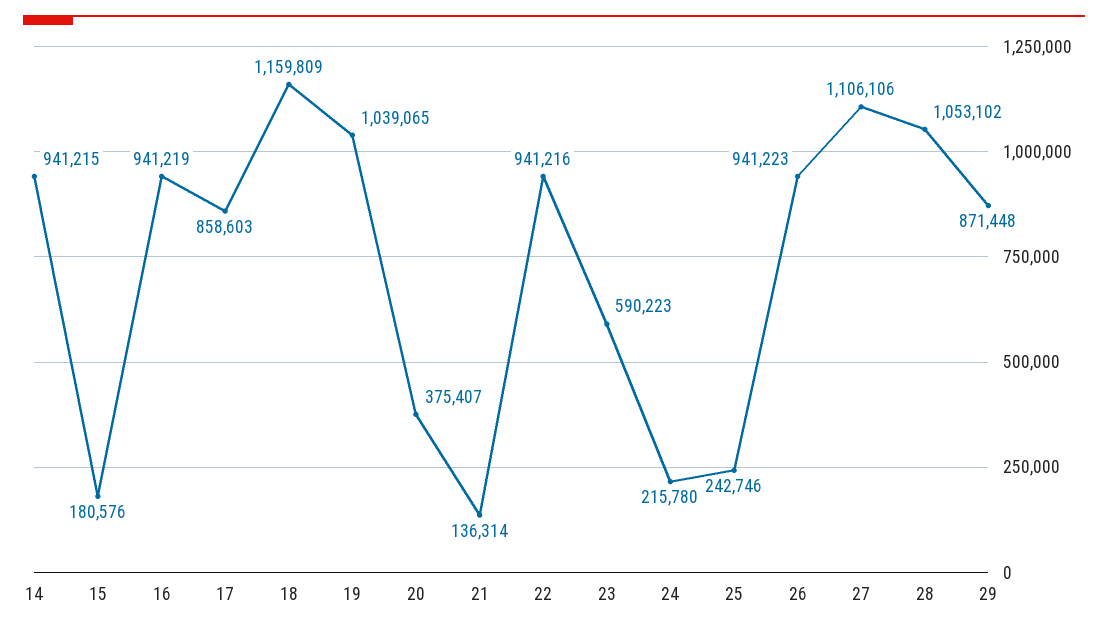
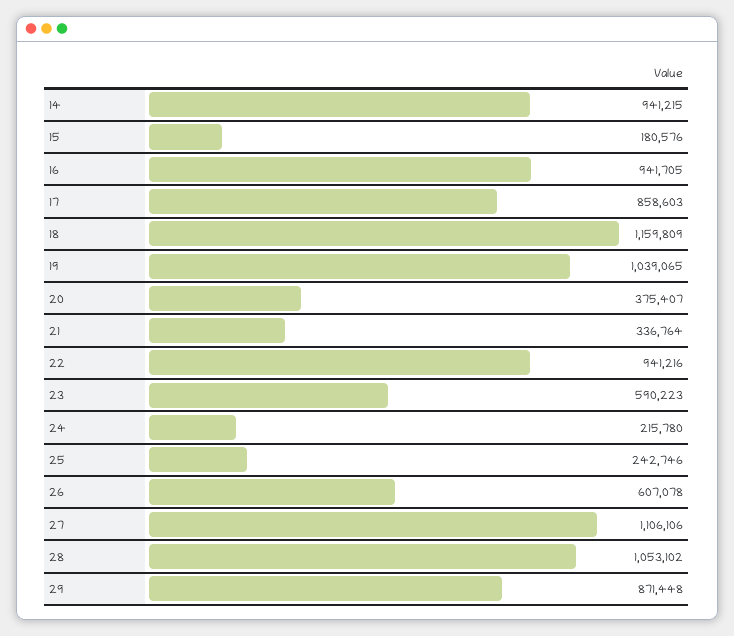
  {
    "14": 941215,
    "15": 180576,
-   "16": 941219,
+   "16": 941705,
    "17": 858603,
    "18": 1159809,
    "19": 1039065,
    "20": 375407,
-   "21": 136314,
+   "21": 336764,
    "22": 941216,
    "23": 590223,
    "24": 215780,
    "25": 242746,
-   "26": 941223,
+   "26": 607078,
    "27": 1106106,
    "28": 1053102,
    "29": 871448
  }

